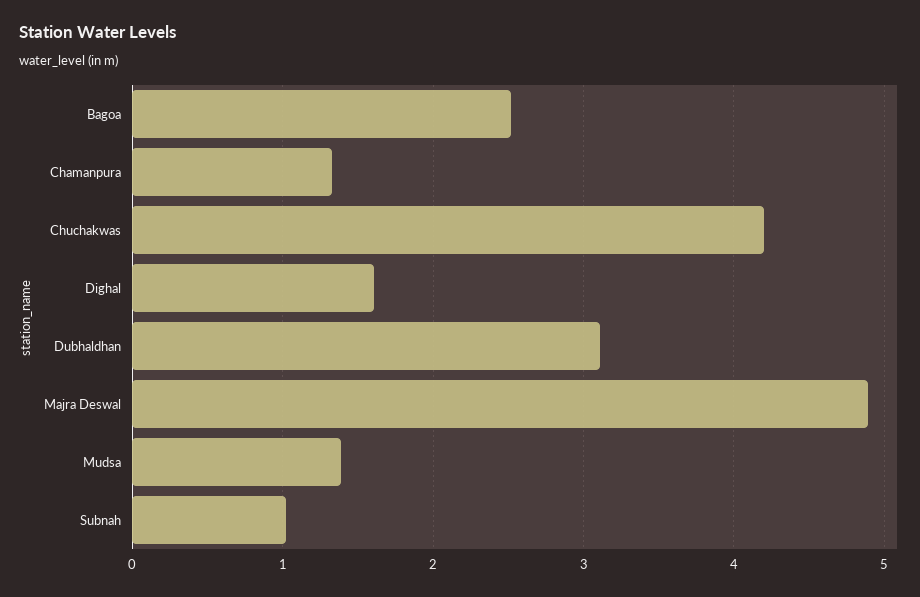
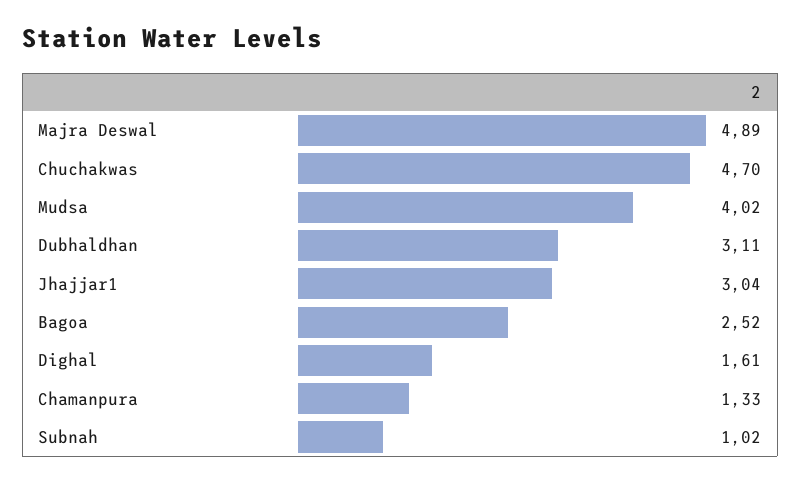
  {
    "Bagoa": 2.52,
    "Chamanpura": 1.33,
-   "Chuchakwas": 4.2,
+   "Chuchakwas": 4.7,
    "Dighal": 1.61,
    "Dubhaldhan": 3.11,
    "Majra Deswal": 4.89,
-   "Mudsa": 1.4,
+   "Mudsa": 4.02,
-   "Subnah": 1.02
+   "Subnah": 1.02,
+   "Jhajjar1": 3.04
  }

